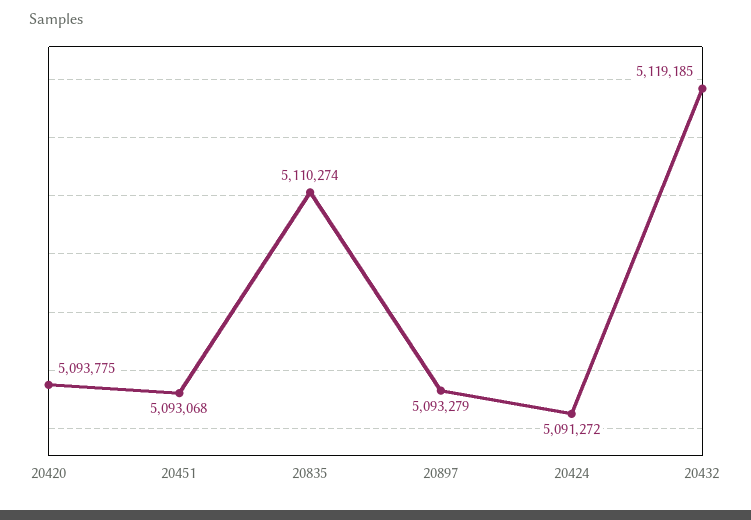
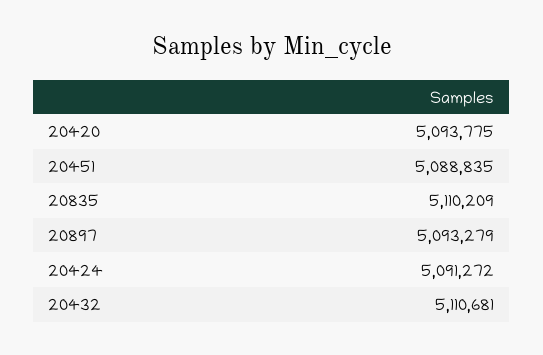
  {
    "20420": 5093775,
-   "20451": 5093068,
+   "20451": 5088835,
-   "20835": 5110274,
+   "20835": 5110209,
    "20897": 5093279,
    "20424": 5091272,
-   "20432": 5119185
+   "20432": 5110681
  }

